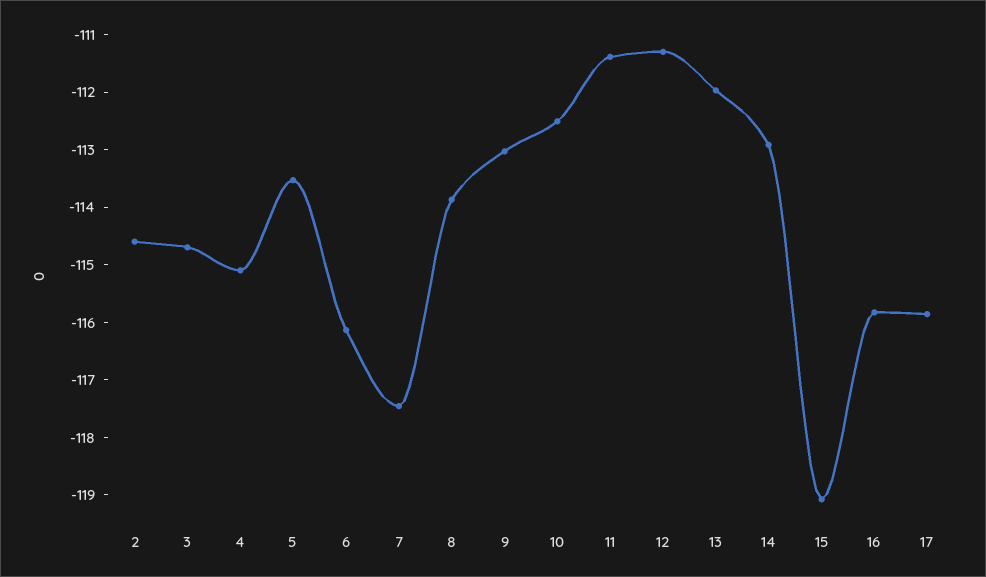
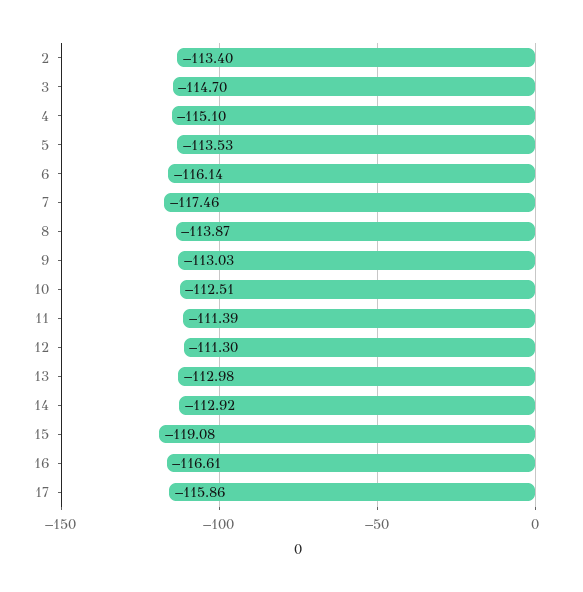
  {
-   "2": -114.6,
+   "2": -113.4,
    "3": -114.7,
    "4": -115.1,
    "5": -113.53,
    "6": -116.14,
    "7": -117.46,
    "8": -113.87,
    "9": -113.03,
    "10": -112.51,
    "11": -111.39,
    "12": -111.3,
-   "13": -112,
+   "13": -112.98,
    "14": -112.92,
    "15": -119.08,
-   "16": -115.8,
+   "16": -116.61,
    "17": -115.86
  }

